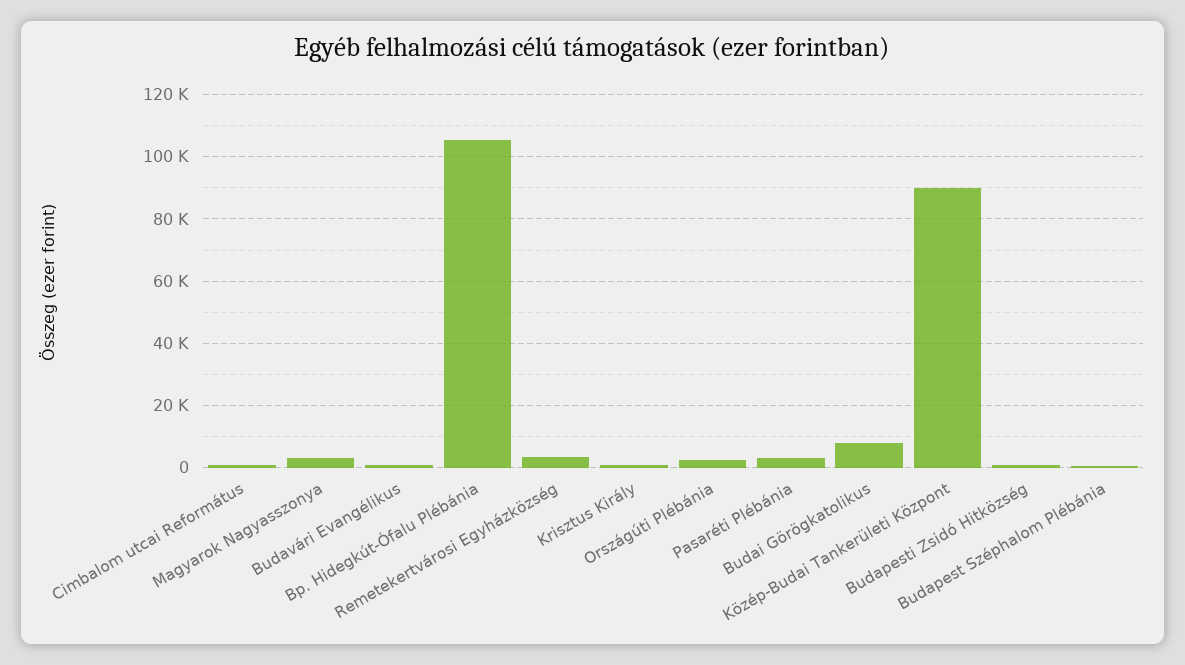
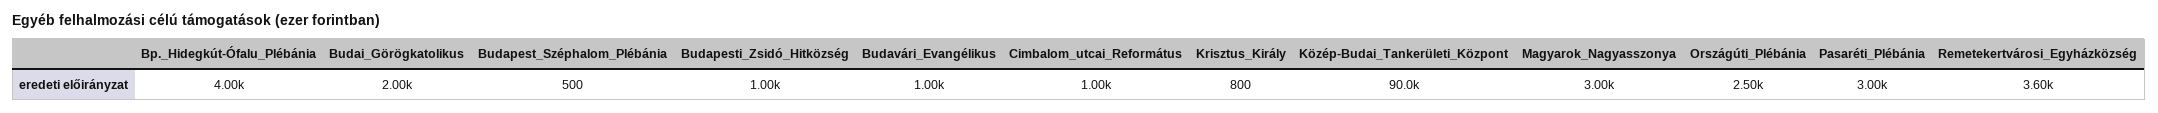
  {
    "Cimbalom utcai Református": 1000,
    "Magyarok Nagyasszonya": 3000,
    "Budavári Evangélikus": 1000,
-   "Bp. Hidegkút-Ófalu Plébánia": 106000,
+   "Bp. Hidegkút-Ófalu Plébánia": 4000,
    "Remetekertvárosi Egyházközség": 3600,
    "Krisztus Király": 800,
    "Országúti Plébánia": 2500,
    "Pasaréti Plébánia": 3000,
-   "Budai Görögkatolikus": 8000,
+   "Budai Görögkatolikus": 2000,
    "Közép-Budai Tankerületi Központ": 90000,
    "Budapesti Zsidó Hitközség": 1000,
    "Budapest Széphalom Plébánia": 500
  }

